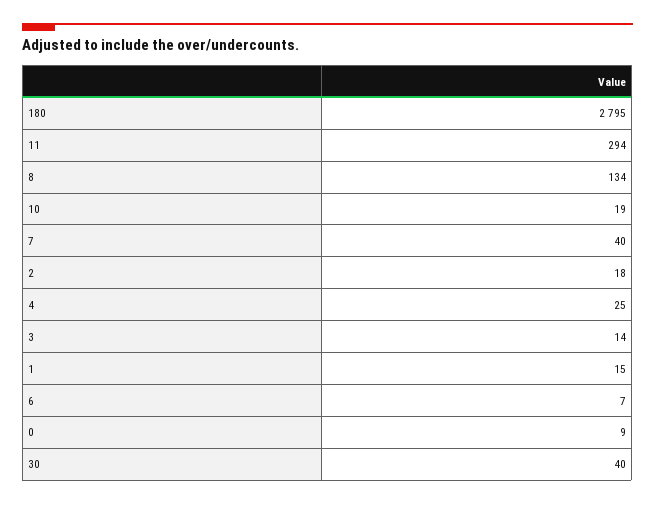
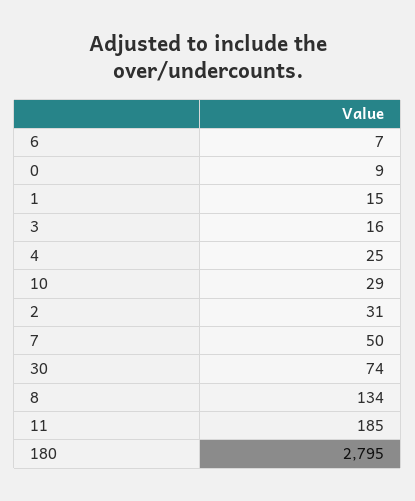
  {
    "180": 2795,
-   "11": 294,
+   "11": 185,
    "8": 134,
-   "10": 19,
+   "10": 29,
-   "7": 40,
+   "7": 50,
-   "2": 18,
+   "2": 31,
    "4": 25,
-   "3": 14,
+   "3": 16,
    "1": 15,
    "6": 7,
    "0": 9,
-   "30": 40
+   "30": 74
  }

